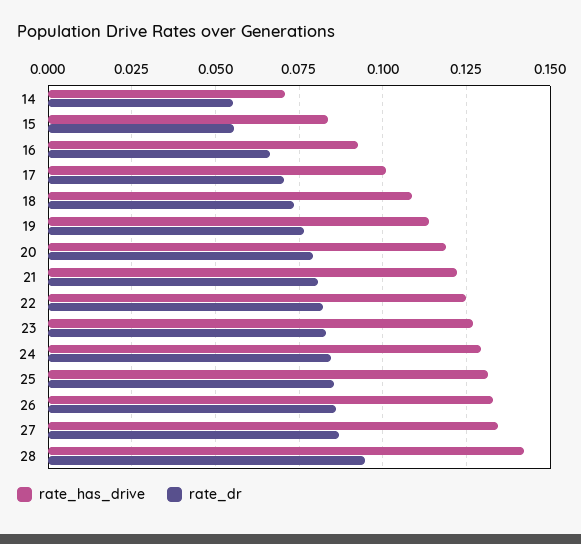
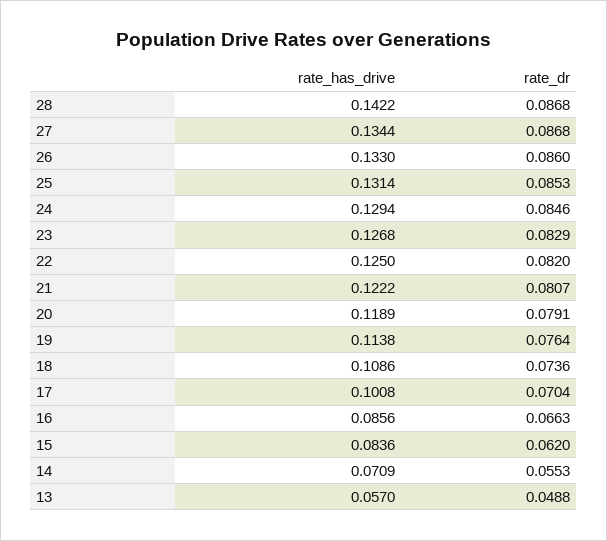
  {
    "rate_has_drive": {
      "14": 0.0709,
      "15": 0.0836,
-     "16": 0.0925,
+     "16": 0.0856,
      "17": 0.1008,
      "18": 0.1086,
      "19": 0.1138,
      "20": 0.1189,
      "21": 0.1222,
      "22": 0.125,
      "23": 0.1268,
      "24": 0.1294,
      "25": 0.1314,
      "26": 0.133,
      "27": 0.1344,
-     "28": 0.1422
+     "28": 0.1422,
+     "13": 0.057
    },
    "rate_dr": {
      "14": 0.0553,
-     "15": 0.055,
+     "15": 0.062,
      "16": 0.0663,
      "17": 0.0704,
      "18": 0.0736,
      "19": 0.0764,
      "20": 0.0791,
      "21": 0.0807,
      "22": 0.082,
      "23": 0.0829,
      "24": 0.0846,
      "25": 0.0853,
      "26": 0.086,
      "27": 0.0868,
-     "28": 0.095
+     "28": 0.0868,
+     "13": 0.0488
    }
  }

